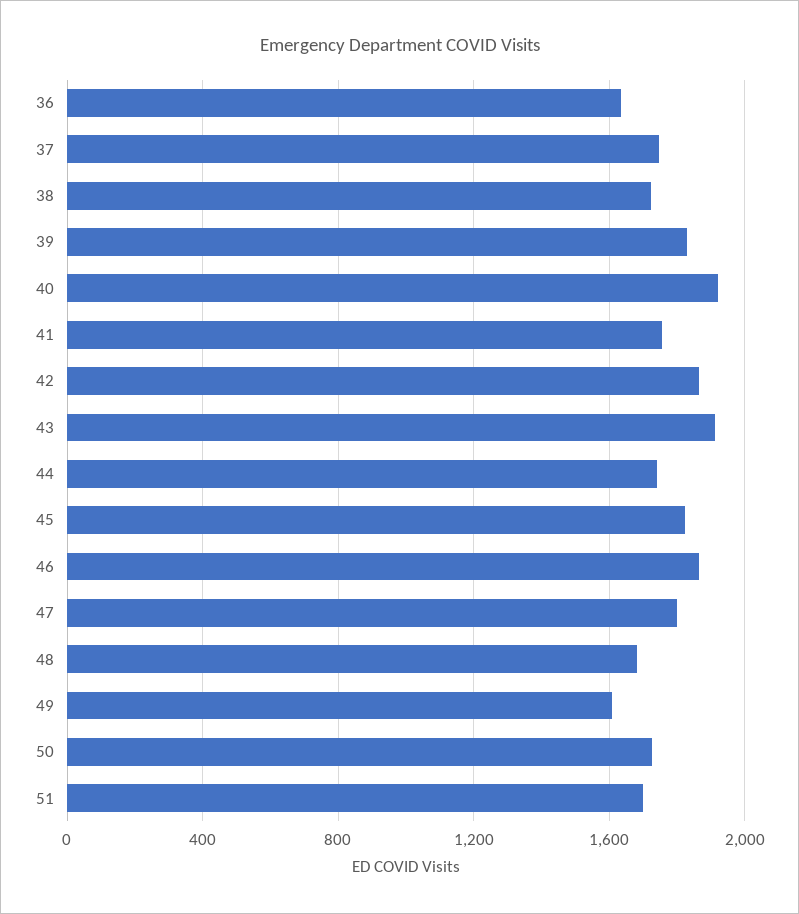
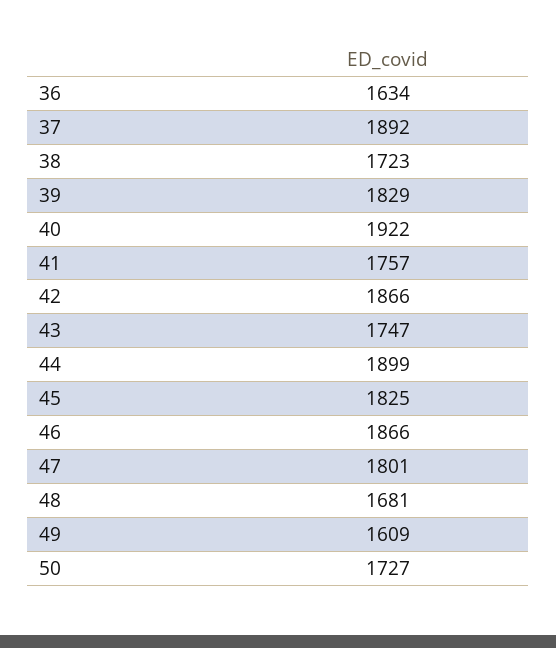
  {
    "36": 1634,
-   "37": 1750,
+   "37": 1892,
    "38": 1723,
    "39": 1829,
    "40": 1922,
    "41": 1757,
    "42": 1866,
-   "43": 1900,
+   "43": 1747,
-   "44": 1750,
+   "44": 1899,
    "45": 1825,
    "46": 1866,
    "47": 1801,
    "48": 1681,
    "49": 1609,
-   "50": 1727,
+   "50": 1727
-   "51": 1700
  }

